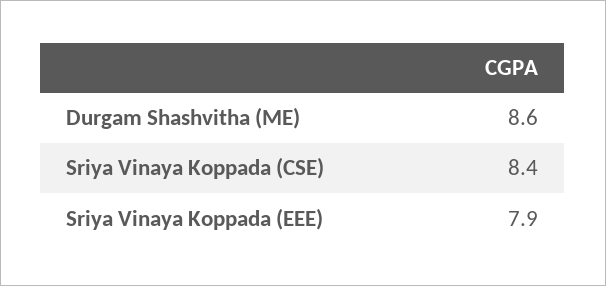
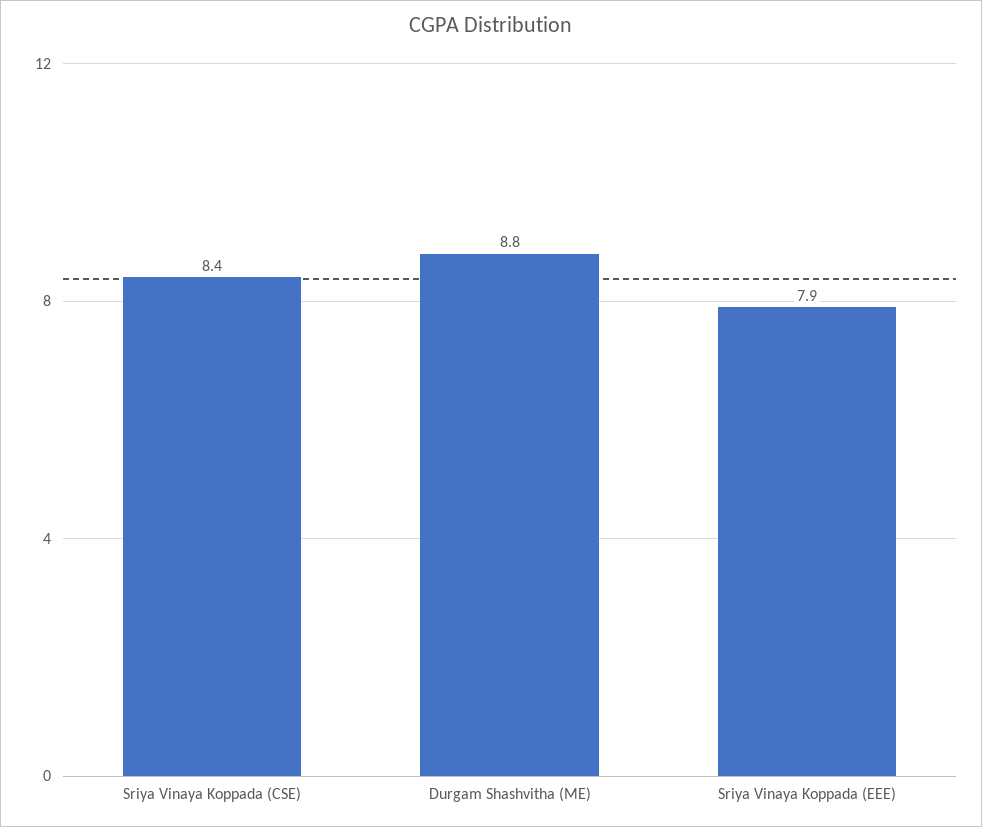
  {
-   "Durgam Shashvitha (ME)": 8.6,
+   "Durgam Shashvitha (ME)": 8.8,
    "Sriya Vinaya Koppada (CSE)": 8.4,
    "Sriya Vinaya Koppada (EEE)": 7.9
  }

